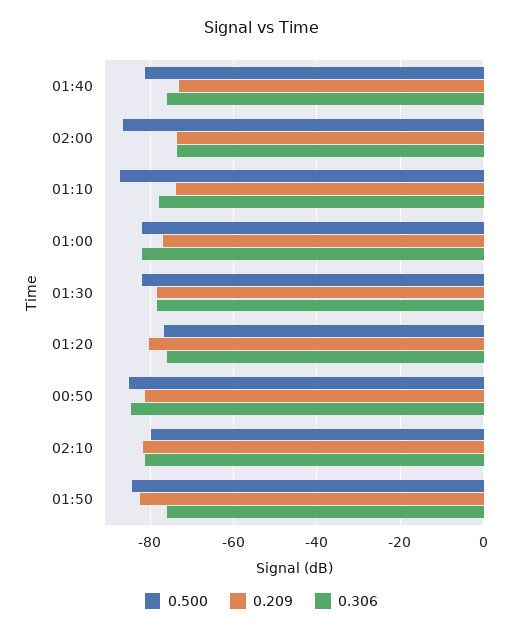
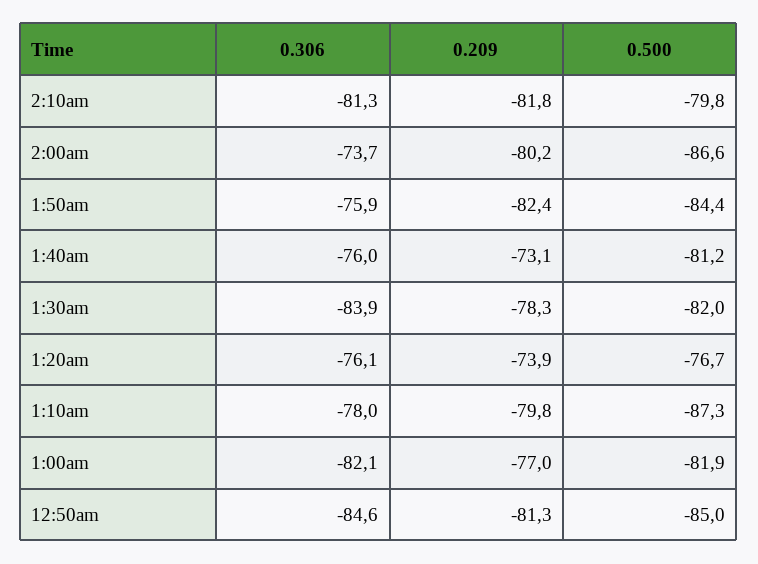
  {
    "0.500": {
      "01:40": -81.2,
      "02:00": -86.6,
      "01:10": -87.3,
      "01:00": -81.9,
      "01:30": -82,
      "01:20": -76.7,
      "00:50": -85,
      "02:10": -79.8,
      "01:50": -84.4
    },
    "0.209": {
      "01:40": -73.1,
-     "02:00": -74,
+     "02:00": -80.2,
-     "01:10": -74,
+     "01:10": -79.8,
      "01:00": -77,
      "01:30": -78.3,
-     "01:20": -80,
+     "01:20": -73.9,
      "00:50": -81.3,
      "02:10": -81.8,
      "01:50": -82.4
    },
    "0.306": {
      "01:40": -76,
      "02:00": -73.7,
      "01:10": -78,
      "01:00": -82.1,
-     "01:30": -78,
+     "01:30": -83.9,
      "01:20": -76.1,
      "00:50": -84.6,
      "02:10": -81.3,
      "01:50": -75.9
    }
  }

